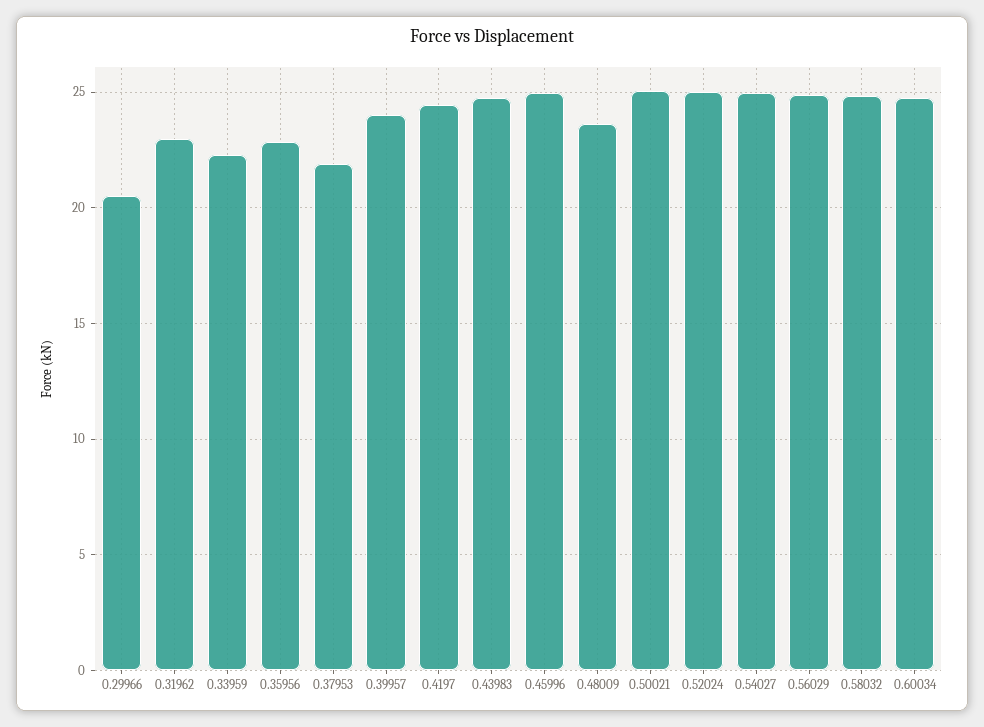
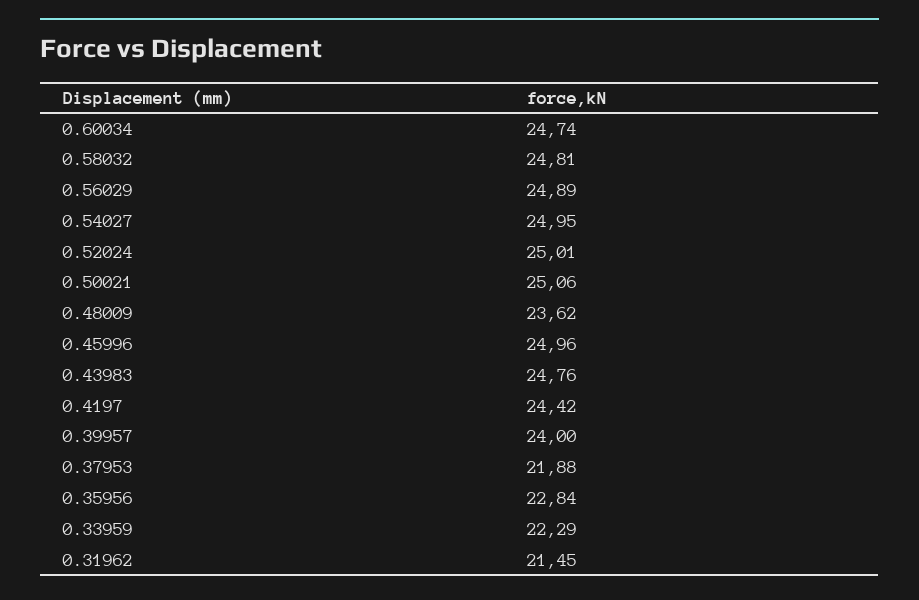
  {
-   "0.29966": 20.5,
-   "0.31962": 23,
+   "0.31962": 21.45,
    "0.33959": 22.29,
    "0.35956": 22.84,
    "0.37953": 21.88,
    "0.39957": 24,
    "0.4197": 24.42,
    "0.43983": 24.76,
    "0.45996": 24.96,
    "0.48009": 23.62,
    "0.50021": 25.06,
    "0.52024": 25.01,
    "0.54027": 24.95,
    "0.56029": 24.89,
    "0.58032": 24.81,
    "0.60034": 24.74
  }

